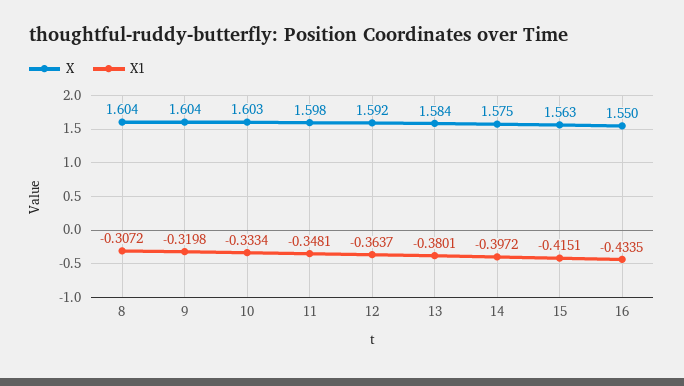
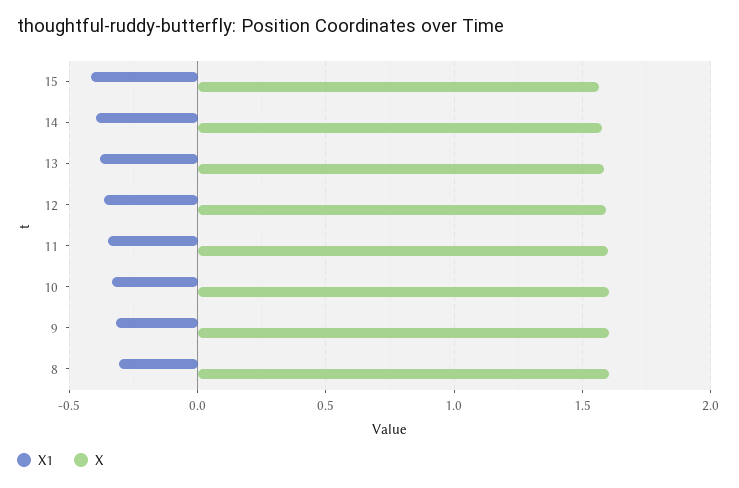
  {
    "X": {
      "8": 1.604,
      "9": 1.604,
      "10": 1.603,
      "11": 1.598,
      "12": 1.592,
      "13": 1.584,
      "14": 1.575,
-     "15": 1.563,
+     "15": 1.563
-     "16": 1.55
    },
    "X1": {
      "8": -0.3072,
      "9": -0.3198,
      "10": -0.3334,
      "11": -0.3481,
      "12": -0.3637,
      "13": -0.3801,
      "14": -0.3972,
-     "15": -0.4151,
+     "15": -0.4151
-     "16": -0.4335
    }
  }

